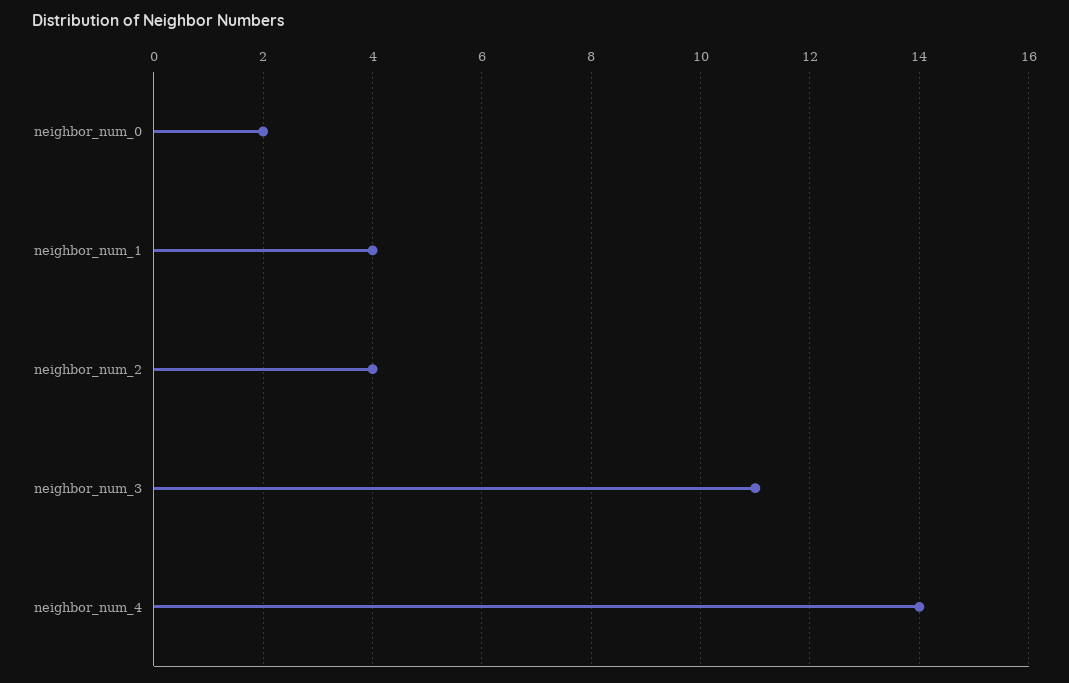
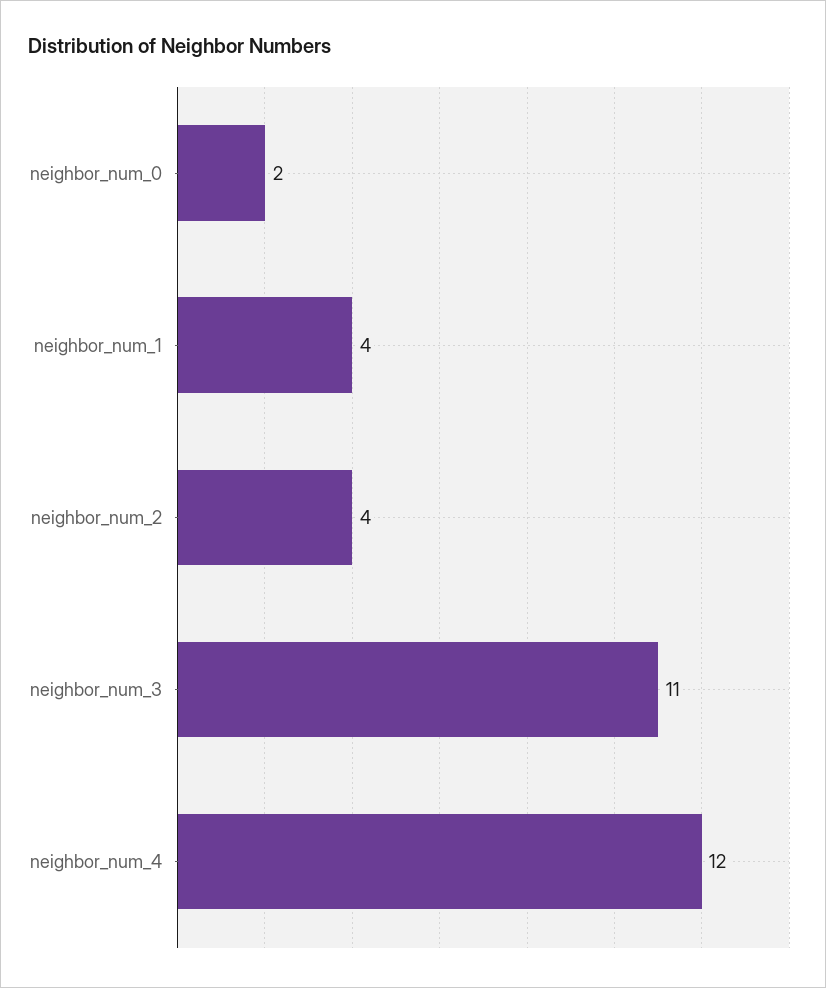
  {
    "neighbor_num_0": 2,
    "neighbor_num_1": 4,
    "neighbor_num_2": 4,
    "neighbor_num_3": 11,
-   "neighbor_num_4": 14
+   "neighbor_num_4": 12
  }

